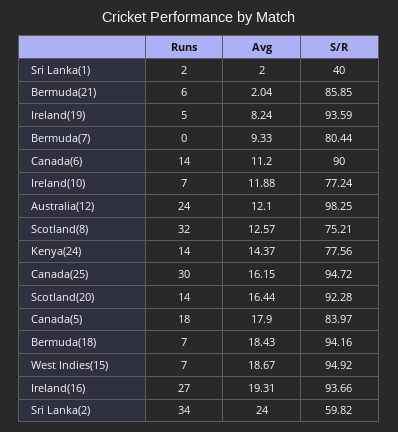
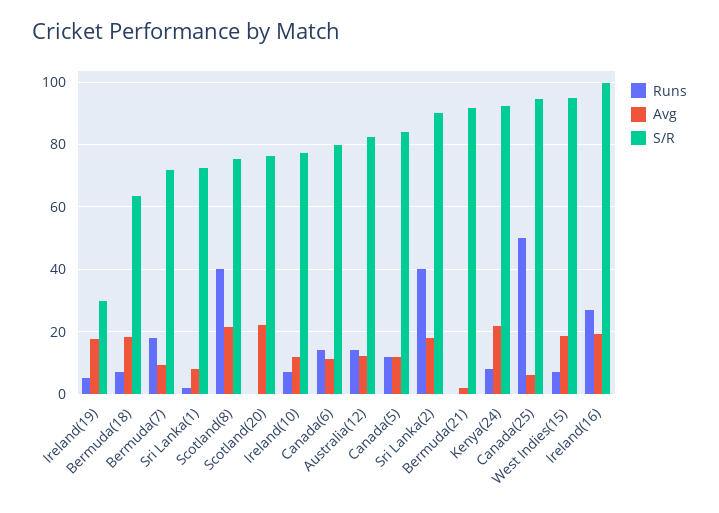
  {
    "Runs": {
      "Sri Lanka(1)": 2,
-     "Bermuda(21)": 6,
+     "Bermuda(21)": 0,
      "Ireland(19)": 5,
-     "Bermuda(7)": 0,
+     "Bermuda(7)": 18,
      "Canada(6)": 14,
      "Ireland(10)": 7,
-     "Australia(12)": 24,
+     "Australia(12)": 14,
-     "Scotland(8)": 32,
+     "Scotland(8)": 40,
-     "Kenya(24)": 14,
+     "Kenya(24)": 8,
-     "Canada(25)": 30,
+     "Canada(25)": 50,
-     "Scotland(20)": 14,
+     "Scotland(20)": 0,
-     "Canada(5)": 18,
+     "Canada(5)": 12,
      "Bermuda(18)": 7,
      "West Indies(15)": 7,
      "Ireland(16)": 27,
-     "Sri Lanka(2)": 34
+     "Sri Lanka(2)": 40
    },
    "Avg": {
-     "Sri Lanka(1)": 2,
+     "Sri Lanka(1)": 8,
      "Bermuda(21)": 2.04,
-     "Ireland(19)": 8.24,
+     "Ireland(19)": 18,
      "Bermuda(7)": 9.33,
      "Canada(6)": 11.2,
      "Ireland(10)": 11.88,
      "Australia(12)": 12.1,
-     "Scotland(8)": 12.57,
+     "Scotland(8)": 22,
-     "Kenya(24)": 14.37,
+     "Kenya(24)": 22,
-     "Canada(25)": 16.15,
+     "Canada(25)": 6,
-     "Scotland(20)": 16.44,
+     "Scotland(20)": 22,
-     "Canada(5)": 17.9,
+     "Canada(5)": 12,
      "Bermuda(18)": 18.43,
      "West Indies(15)": 18.67,
      "Ireland(16)": 19.31,
-     "Sri Lanka(2)": 24
+     "Sri Lanka(2)": 18
    },
    "S/R": {
-     "Sri Lanka(1)": 40,
+     "Sri Lanka(1)": 72,
-     "Bermuda(21)": 85.85,
+     "Bermuda(21)": 92,
-     "Ireland(19)": 93.59,
+     "Ireland(19)": 30,
-     "Bermuda(7)": 80.44,
+     "Bermuda(7)": 72,
-     "Canada(6)": 90,
+     "Canada(6)": 80,
      "Ireland(10)": 77.24,
-     "Australia(12)": 98.25,
+     "Australia(12)": 82,
      "Scotland(8)": 75.21,
-     "Kenya(24)": 77.56,
+     "Kenya(24)": 92,
      "Canada(25)": 94.72,
-     "Scotland(20)": 92.28,
+     "Scotland(20)": 76,
      "Canada(5)": 83.97,
-     "Bermuda(18)": 94.16,
+     "Bermuda(18)": 64,
      "West Indies(15)": 94.92,
-     "Ireland(16)": 93.66,
+     "Ireland(16)": 100,
-     "Sri Lanka(2)": 59.82
+     "Sri Lanka(2)": 90
    }
  }

